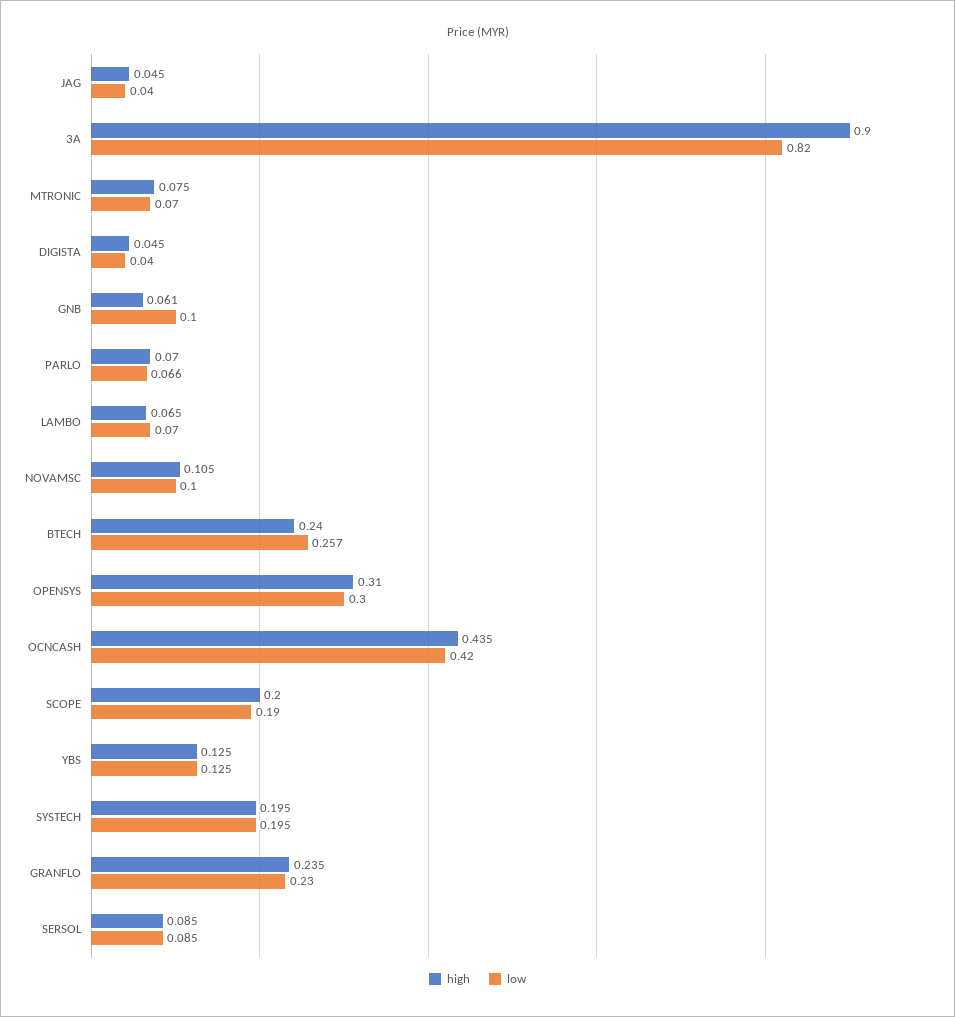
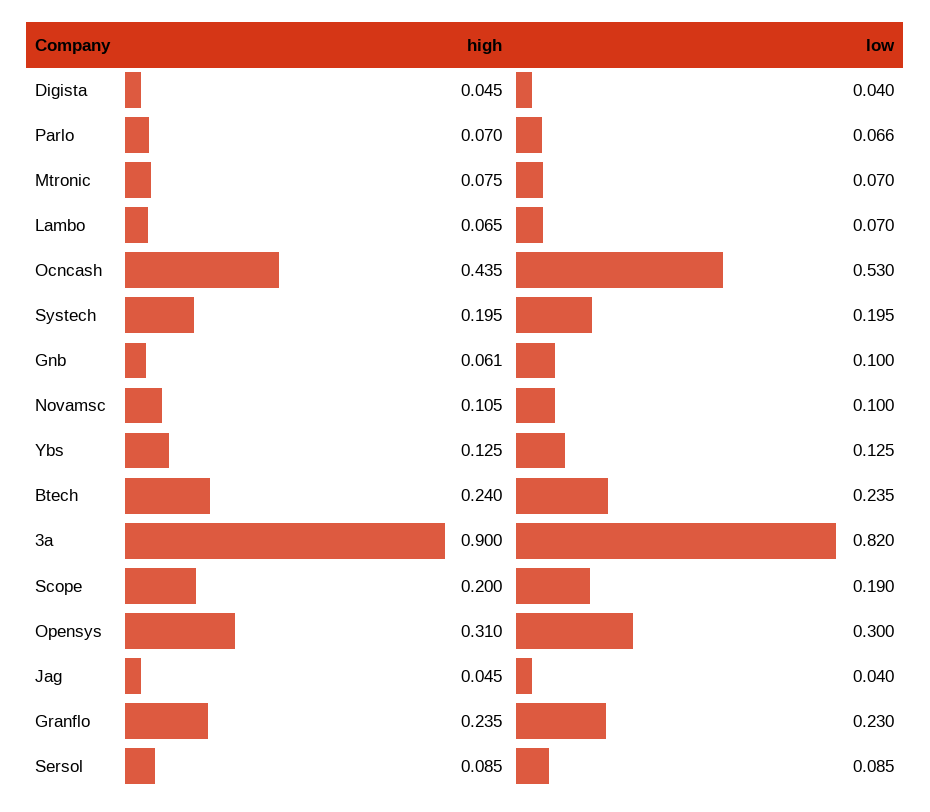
  {
    "high": {
      "JAG": 0.045,
      "3A": 0.9,
      "MTRONIC": 0.075,
      "DIGISTA": 0.045,
      "GNB": 0.061,
      "PARLO": 0.07,
      "LAMBO": 0.065,
      "NOVAMSC": 0.105,
      "BTECH": 0.24,
      "OPENSYS": 0.31,
      "OCNCASH": 0.435,
      "SCOPE": 0.2,
      "YBS": 0.125,
      "SYSTECH": 0.195,
      "GRANFLO": 0.235,
      "SERSOL": 0.085
    },
    "low": {
      "JAG": 0.04,
      "3A": 0.82,
      "MTRONIC": 0.07,
      "DIGISTA": 0.04,
      "GNB": 0.1,
      "PARLO": 0.066,
      "LAMBO": 0.07,
      "NOVAMSC": 0.1,
-     "BTECH": 0.257,
+     "BTECH": 0.235,
      "OPENSYS": 0.3,
-     "OCNCASH": 0.42,
+     "OCNCASH": 0.53,
      "SCOPE": 0.19,
      "YBS": 0.125,
      "SYSTECH": 0.195,
      "GRANFLO": 0.23,
      "SERSOL": 0.085
    }
  }

